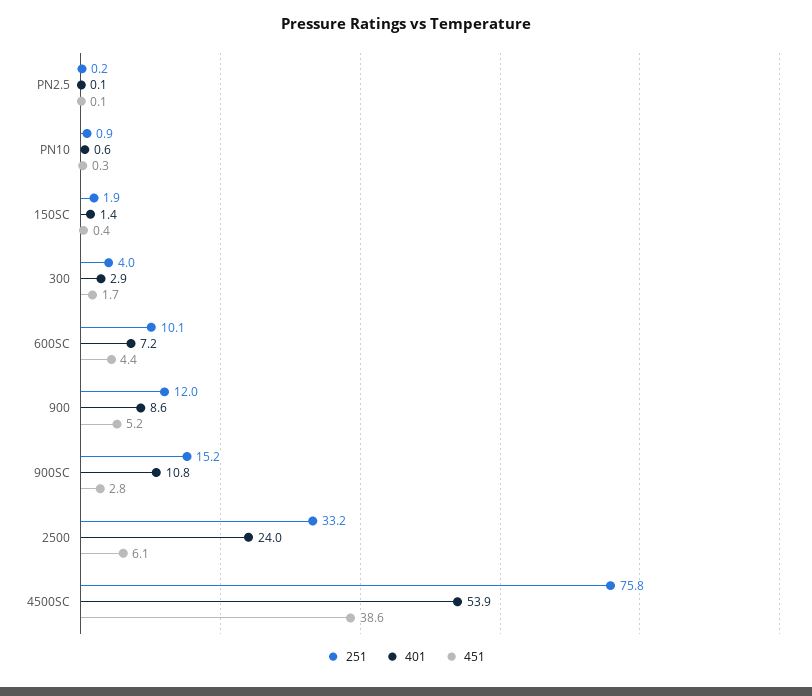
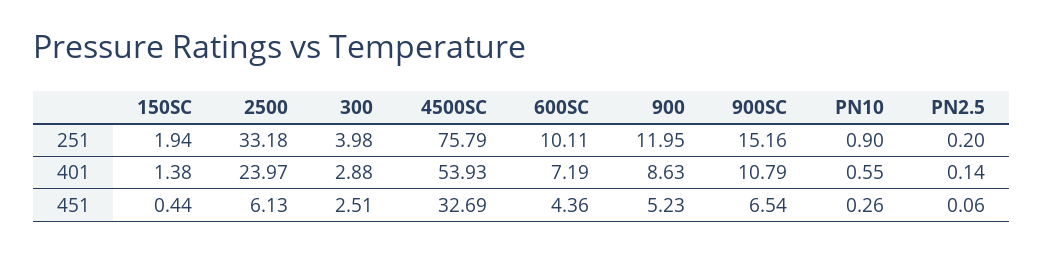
  {
    "251": {
      "PN2.5": 0.2,
      "PN10": 0.9,
      "150SC": 1.94,
      "300": 3.98,
      "600SC": 10.11,
      "900": 11.95,
      "900SC": 15.16,
      "2500": 33.18,
      "4500SC": 75.79
    },
    "401": {
      "PN2.5": 0.14,
      "PN10": 0.55,
      "150SC": 1.38,
      "300": 2.88,
      "600SC": 7.19,
      "900": 8.63,
      "900SC": 10.79,
      "2500": 23.97,
      "4500SC": 53.93
    },
    "451": {
      "PN2.5": 0.06,
      "PN10": 0.26,
      "150SC": 0.44,
-     "300": 1.7,
+     "300": 2.51,
      "600SC": 4.36,
      "900": 5.23,
-     "900SC": 2.8,
+     "900SC": 6.54,
      "2500": 6.13,
-     "4500SC": 38.6
+     "4500SC": 32.69
    }
  }

